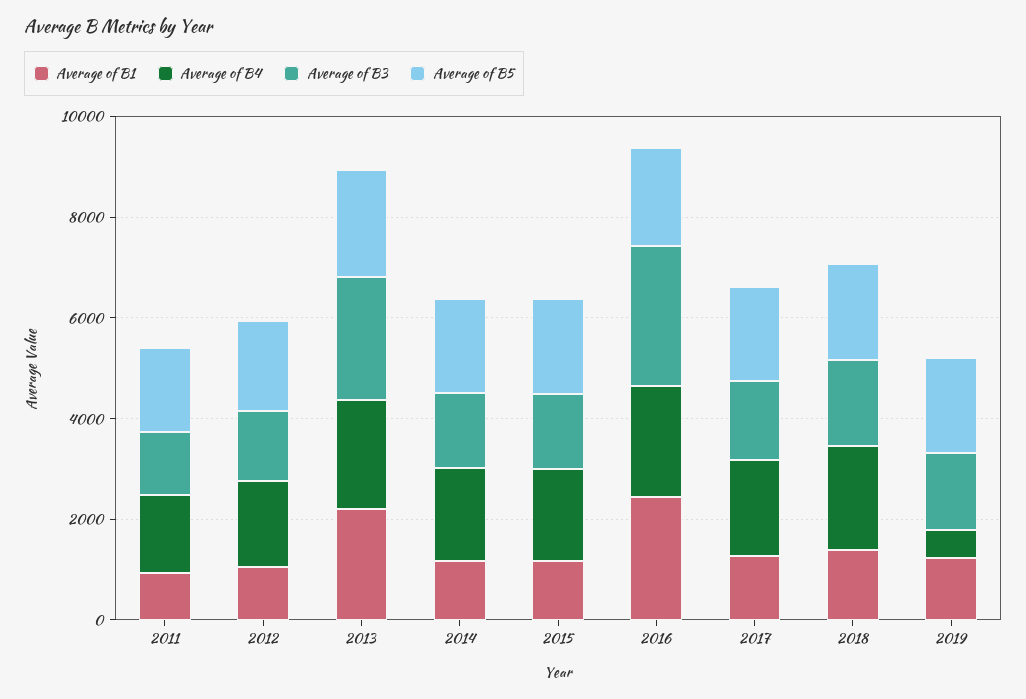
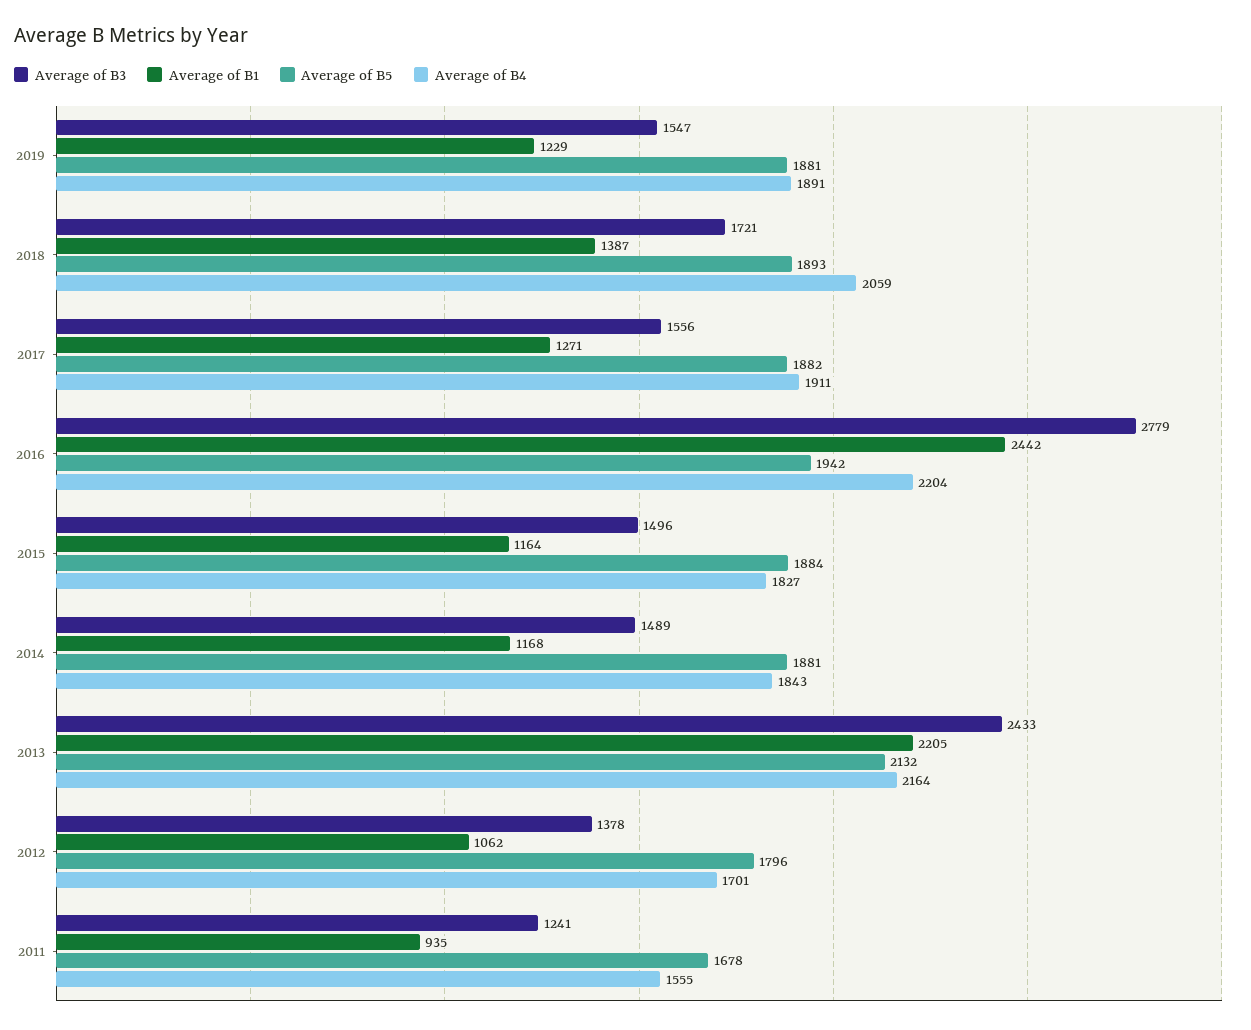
  {
    "Average of B1": {
      "2011": 935,
      "2012": 1062,
      "2013": 2205,
      "2014": 1168,
      "2015": 1164,
      "2016": 2442,
      "2017": 1271,
      "2018": 1387,
      "2019": 1229
    },
    "Average of B4": {
      "2011": 1555,
      "2012": 1701,
      "2013": 2164,
      "2014": 1843,
      "2015": 1827,
      "2016": 2204,
      "2017": 1911,
      "2018": 2059,
-     "2019": 500
+     "2019": 1891
    },
    "Average of B3": {
      "2011": 1241,
      "2012": 1378,
      "2013": 2433,
      "2014": 1489,
      "2015": 1496,
      "2016": 2779,
      "2017": 1556,
      "2018": 1721,
      "2019": 1547
    },
    "Average of B5": {
      "2011": 1678,
      "2012": 1796,
      "2013": 2132,
      "2014": 1881,
      "2015": 1884,
      "2016": 1942,
      "2017": 1882,
      "2018": 1893,
      "2019": 1881
    }
  }

